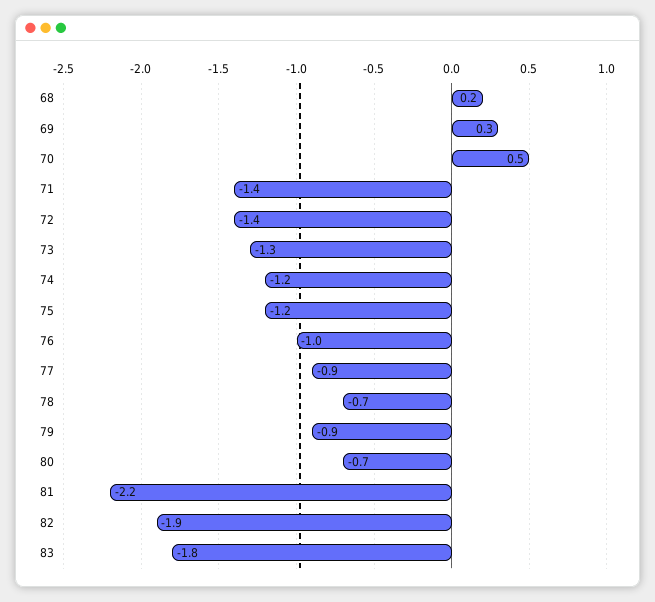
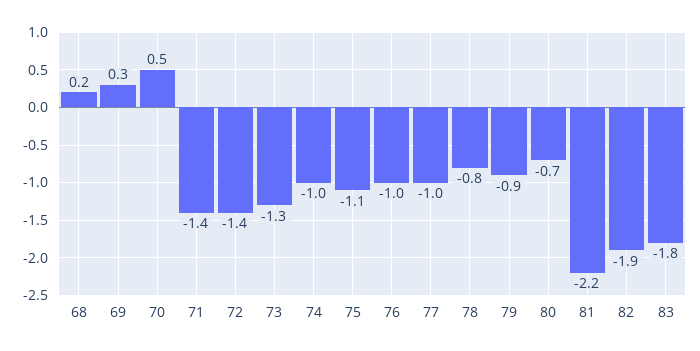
  {
    "68": 0.2,
    "69": 0.3,
    "70": 0.5,
    "71": -1.4,
    "72": -1.4,
    "73": -1.3,
-   "74": -1.2,
+   "74": -1,
-   "75": -1.2,
+   "75": -1.1,
    "76": -1,
-   "77": -0.9,
+   "77": -1,
-   "78": -0.7,
+   "78": -0.8,
    "79": -0.9,
    "80": -0.7,
    "81": -2.2,
    "82": -1.9,
    "83": -1.8
  }

